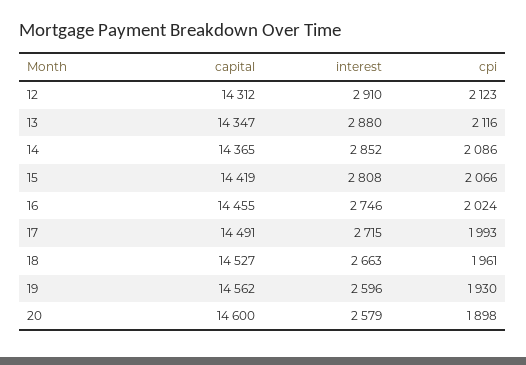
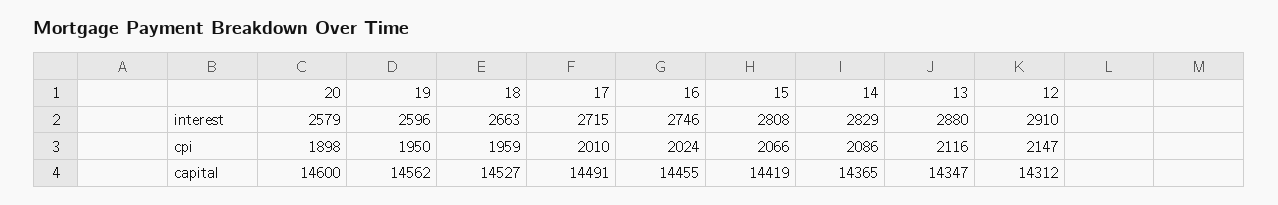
  {
    "capital": {
      "12": 14312,
      "13": 14347,
      "14": 14365,
      "15": 14419,
      "16": 14455,
      "17": 14491,
      "18": 14527,
      "19": 14562,
      "20": 14600
    },
    "interest": {
      "12": 2910,
      "13": 2880,
-     "14": 2852,
+     "14": 2829,
      "15": 2808,
      "16": 2746,
      "17": 2715,
      "18": 2663,
      "19": 2596,
      "20": 2579
    },
    "cpi": {
-     "12": 2123,
+     "12": 2147,
      "13": 2116,
      "14": 2086,
      "15": 2066,
      "16": 2024,
-     "17": 1993,
+     "17": 2010,
-     "18": 1961,
+     "18": 1959,
-     "19": 1930,
+     "19": 1950,
      "20": 1898
    }
  }

